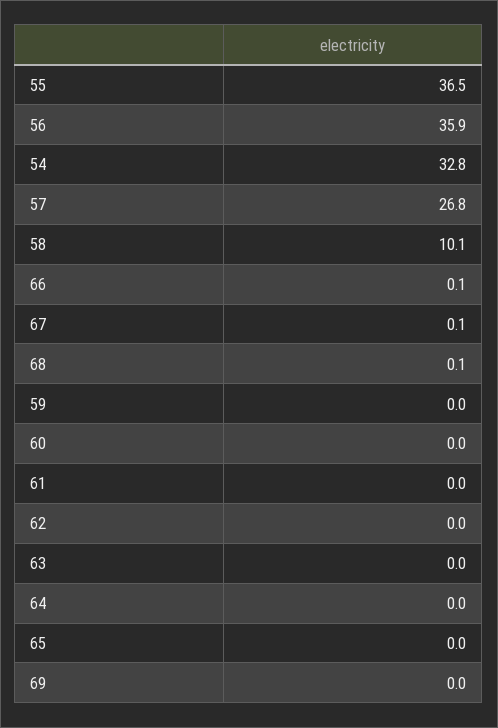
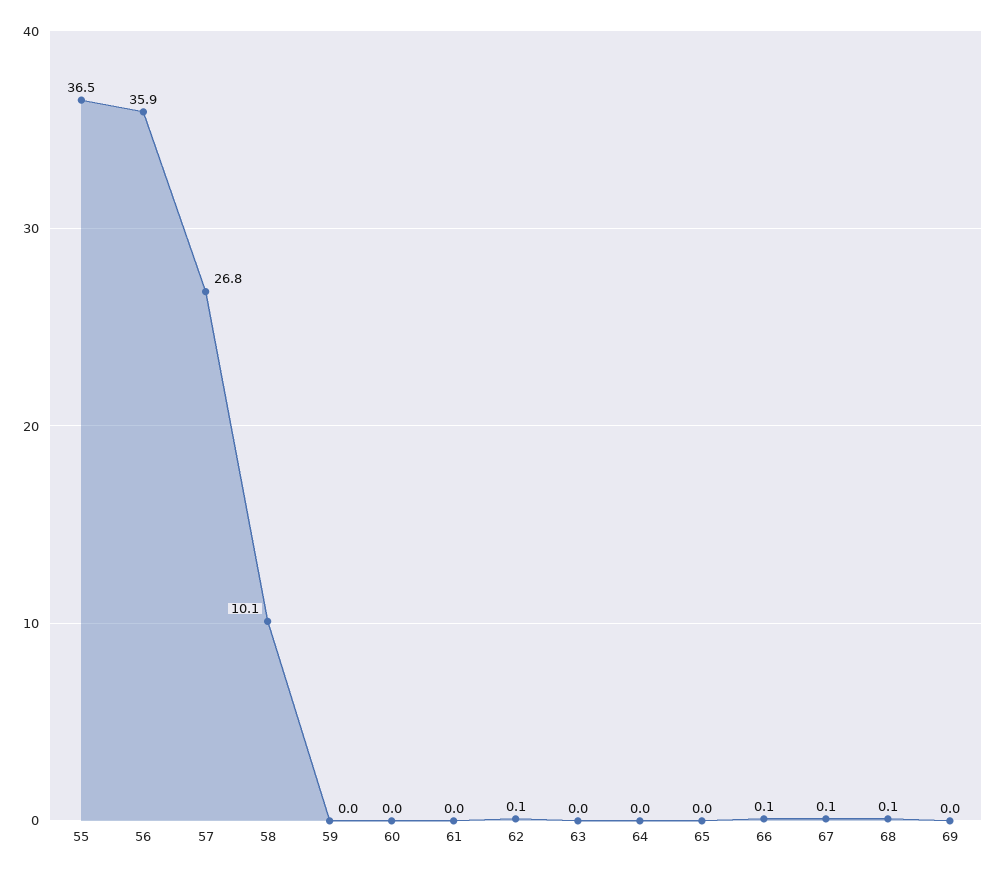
  {
    "55": 36.5,
    "56": 35.9,
-   "54": 32.8,
    "57": 26.8,
    "58": 10.1,
    "66": 0.1,
    "67": 0.1,
    "68": 0.1,
    "59": 0,
    "60": 0,
    "61": 0,
-   "62": 0,
+   "62": 0.1,
    "63": 0,
    "64": 0,
    "65": 0,
    "69": 0
  }

